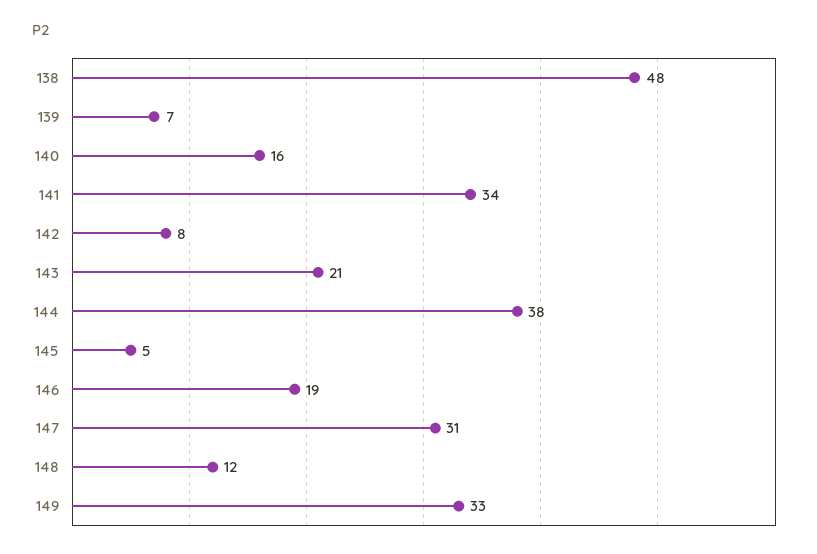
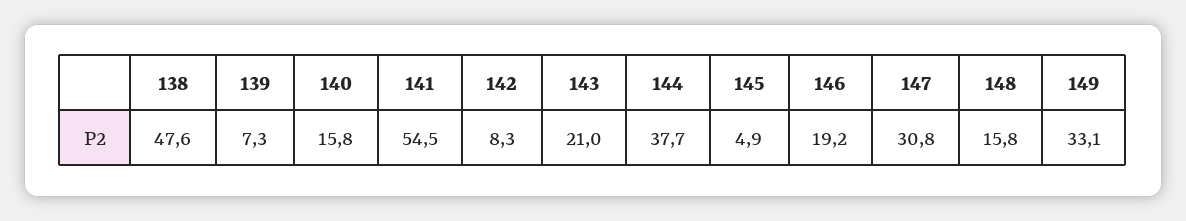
  {
    "138": 47.6,
    "139": 7.3,
    "140": 15.8,
-   "141": 34,
+   "141": 54.5,
    "142": 8.3,
    "143": 21,
    "144": 37.7,
    "145": 4.9,
    "146": 19.2,
    "147": 30.8,
-   "148": 12,
+   "148": 15.8,
    "149": 33.1
  }

